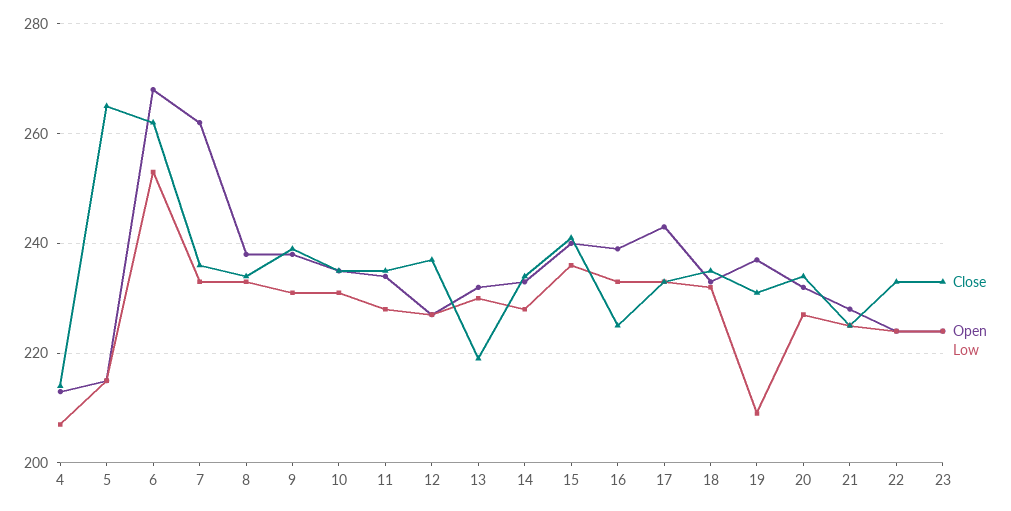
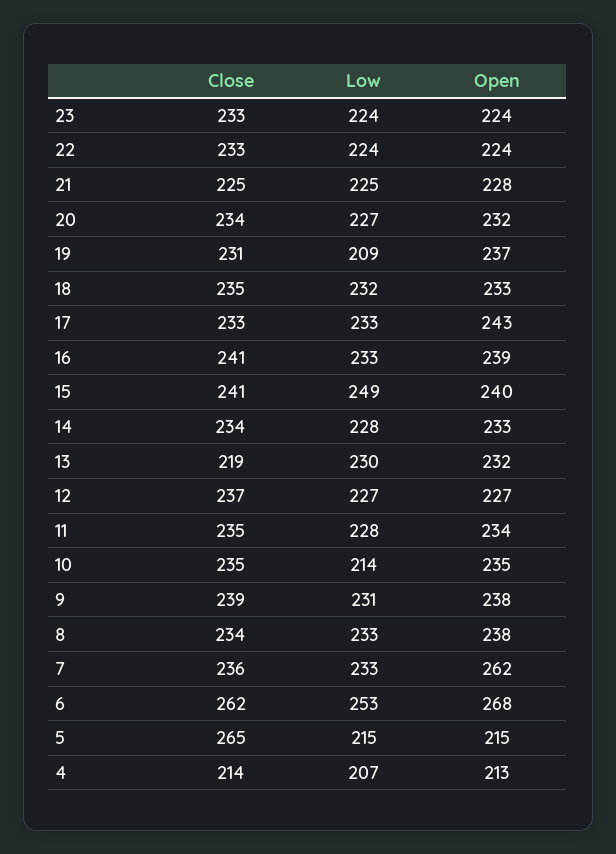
  {
    "Close": {
      "4": 214,
      "5": 265,
      "6": 262,
      "7": 236,
      "8": 234,
      "9": 239,
      "10": 235,
      "11": 235,
      "12": 237,
      "13": 219,
      "14": 234,
      "15": 241,
-     "16": 225,
+     "16": 241,
      "17": 233,
      "18": 235,
      "19": 231,
      "20": 234,
      "21": 225,
      "22": 233,
      "23": 233
    },
    "Open": {
      "4": 213,
      "5": 215,
      "6": 268,
      "7": 262,
      "8": 238,
      "9": 238,
      "10": 235,
      "11": 234,
      "12": 227,
      "13": 232,
      "14": 233,
      "15": 240,
      "16": 239,
      "17": 243,
      "18": 233,
      "19": 237,
      "20": 232,
      "21": 228,
      "22": 224,
      "23": 224
    },
    "Low": {
      "4": 207,
      "5": 215,
      "6": 253,
      "7": 233,
      "8": 233,
      "9": 231,
-     "10": 230,
+     "10": 214,
      "11": 228,
      "12": 227,
      "13": 230,
      "14": 228,
-     "15": 235,
+     "15": 249,
      "16": 233,
      "17": 233,
      "18": 232,
      "19": 209,
      "20": 227,
      "21": 225,
      "22": 224,
      "23": 224
    }
  }

